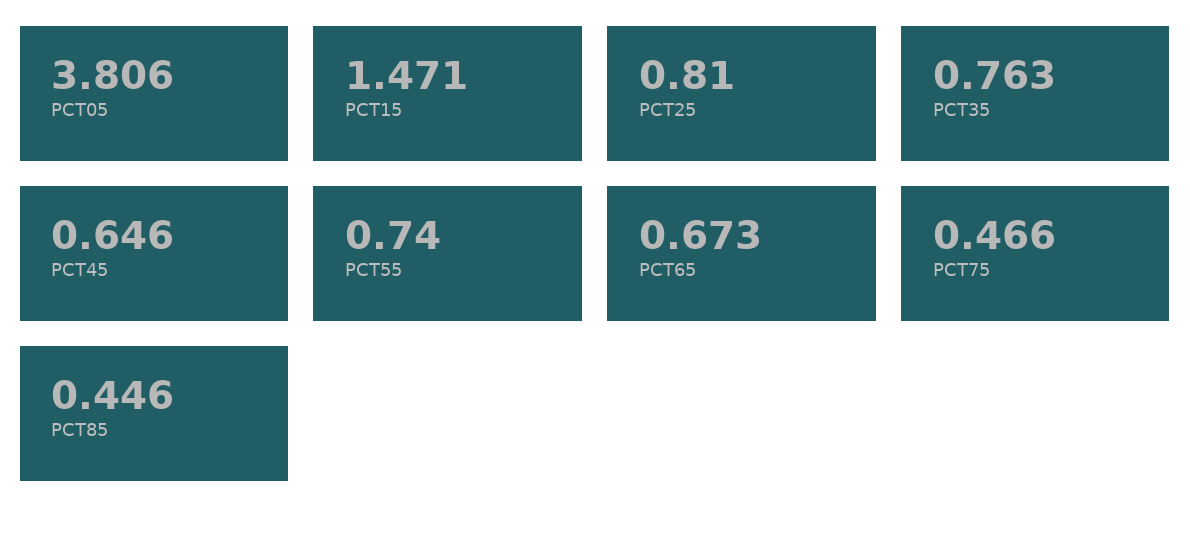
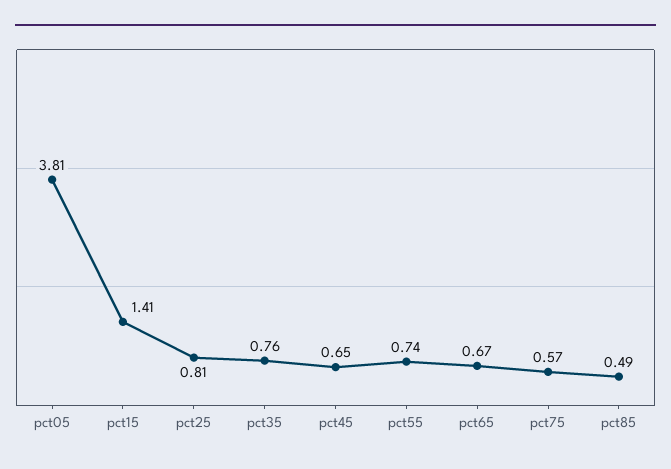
  {
    "PCT05": 3.806,
-   "PCT15": 1.471,
+   "PCT15": 1.41,
    "PCT25": 0.81,
    "PCT35": 0.763,
    "PCT45": 0.646,
    "PCT55": 0.74,
    "PCT65": 0.673,
-   "PCT75": 0.466,
+   "PCT75": 0.57,
-   "PCT85": 0.446
+   "PCT85": 0.49
  }

